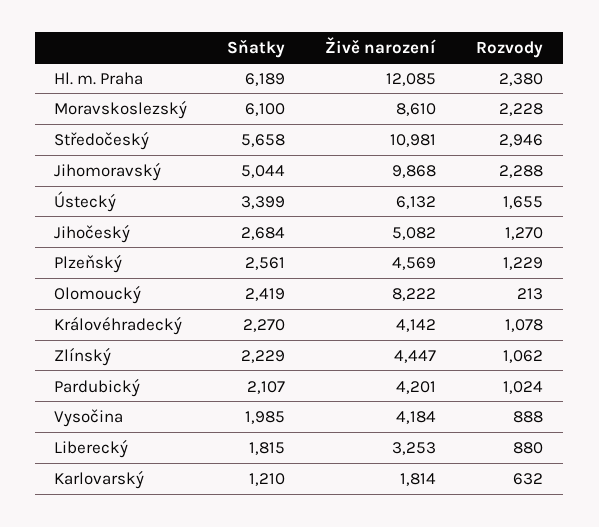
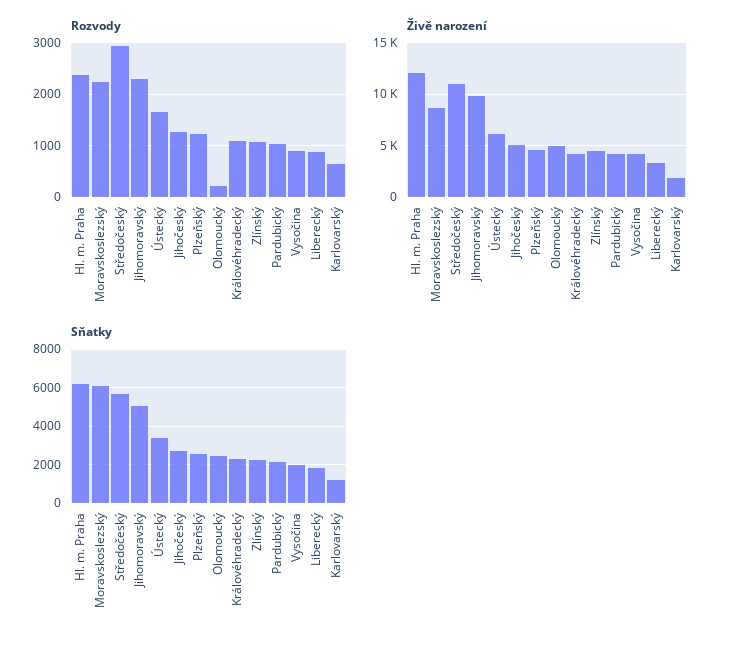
  {
    "Sňatky": {
      "Hl. m. Praha": 6189,
      "Moravskoslezský": 6100,
      "Středočeský": 5658,
      "Jihomoravský": 5044,
      "Ústecký": 3399,
      "Jihočeský": 2684,
      "Plzeňský": 2561,
      "Olomoucký": 2419,
      "Královéhradecký": 2270,
      "Zlínský": 2229,
      "Pardubický": 2107,
      "Vysočina": 1985,
      "Liberecký": 1815,
      "Karlovarský": 1210
    },
    "Živě narození": {
      "Hl. m. Praha": 12085,
      "Moravskoslezský": 8610,
      "Středočeský": 10981,
      "Jihomoravský": 9868,
      "Ústecký": 6132,
      "Jihočeský": 5082,
      "Plzeňský": 4569,
-     "Olomoucký": 8222,
+     "Olomoucký": 5000,
      "Královéhradecký": 4142,
      "Zlínský": 4447,
      "Pardubický": 4201,
      "Vysočina": 4184,
      "Liberecký": 3253,
      "Karlovarský": 1814
    },
    "Rozvody": {
      "Hl. m. Praha": 2380,
      "Moravskoslezský": 2228,
      "Středočeský": 2946,
      "Jihomoravský": 2288,
      "Ústecký": 1655,
      "Jihočeský": 1270,
      "Plzeňský": 1229,
      "Olomoucký": 213,
      "Královéhradecký": 1078,
      "Zlínský": 1062,
      "Pardubický": 1024,
      "Vysočina": 888,
      "Liberecký": 880,
      "Karlovarský": 632
    }
  }

